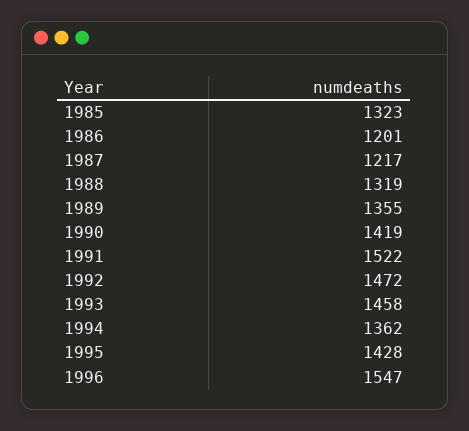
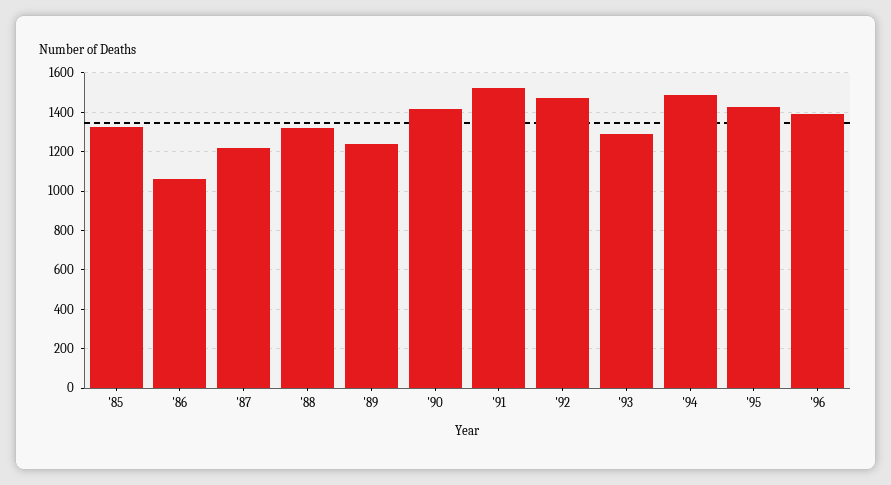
  {
    "1985": 1323,
-   "1986": 1201,
+   "1986": 1050,
    "1987": 1217,
    "1988": 1319,
-   "1989": 1355,
+   "1989": 1250,
    "1990": 1419,
    "1991": 1522,
    "1992": 1472,
-   "1993": 1458,
+   "1993": 1300,
-   "1994": 1362,
+   "1994": 1500,
    "1995": 1428,
-   "1996": 1547
+   "1996": 1400
  }

